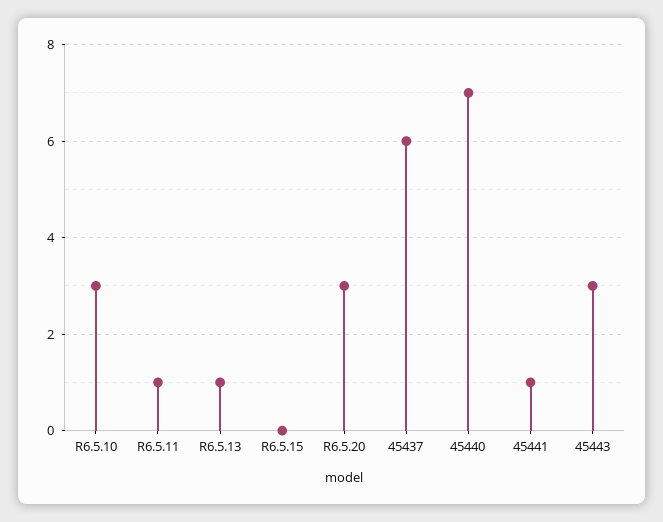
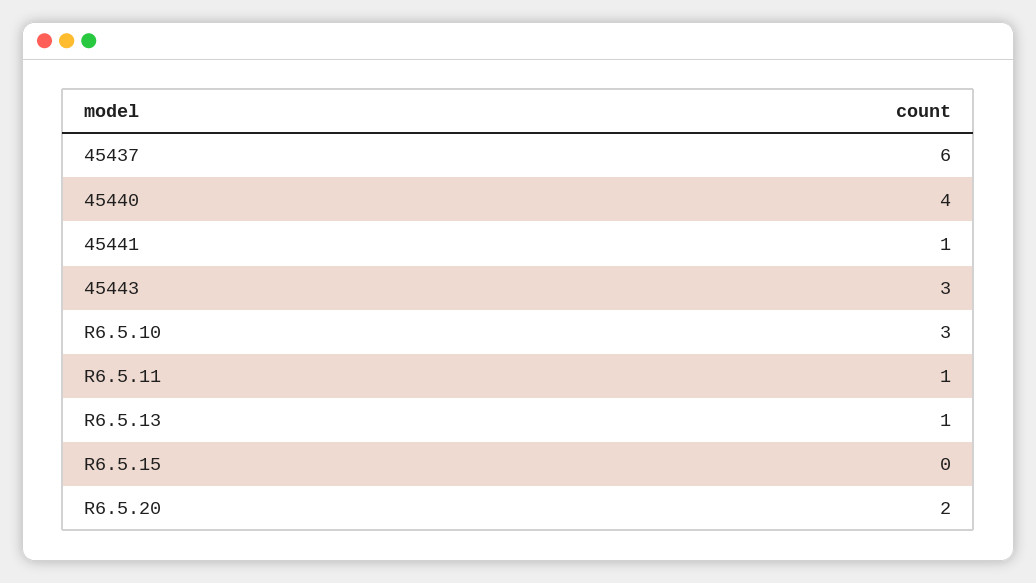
  {
    "R6.5.10": 3,
    "R6.5.11": 1,
    "R6.5.13": 1,
    "R6.5.15": 0,
-   "R6.5.20": 3,
+   "R6.5.20": 2,
    "45437": 6,
-   "45440": 7,
+   "45440": 4,
    "45441": 1,
    "45443": 3
  }

